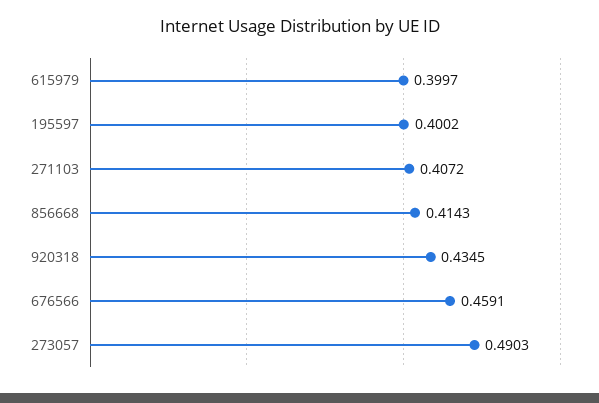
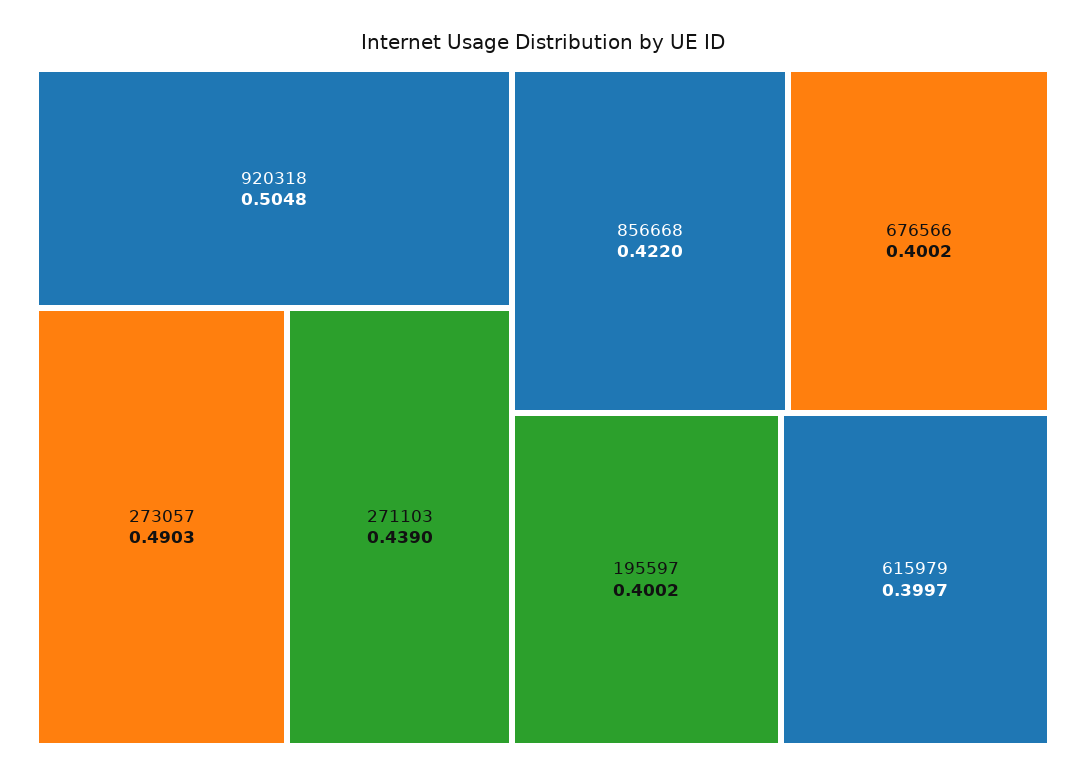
  {
    "615979": 0.3997,
    "195597": 0.4002,
-   "271103": 0.4072,
+   "271103": 0.439,
-   "856668": 0.4143,
+   "856668": 0.422,
-   "920318": 0.4345,
+   "920318": 0.5048,
-   "676566": 0.4591,
+   "676566": 0.4002,
    "273057": 0.4903
  }

